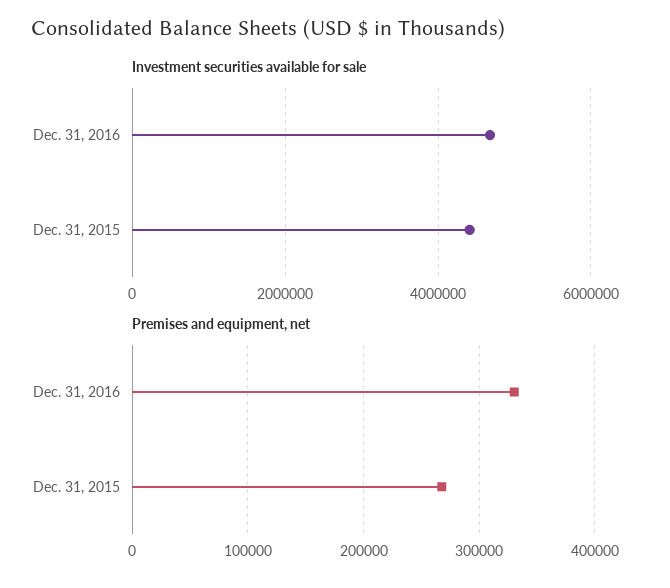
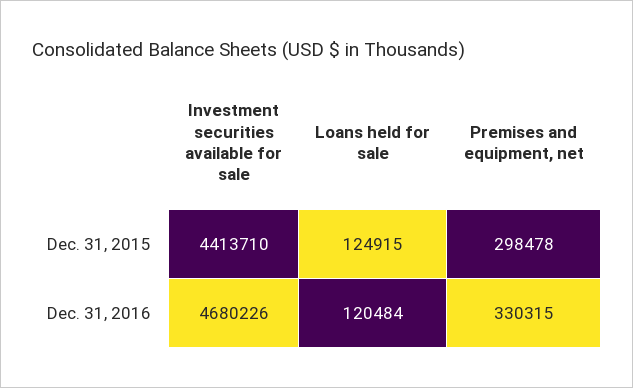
  {
    "Investment securities available for sale": {
      "Dec. 31, 2016": 4680226,
      "Dec. 31, 2015": 4413710
    },
    "Premises and equipment, net": {
      "Dec. 31, 2016": 330315,
-     "Dec. 31, 2015": 270000
+     "Dec. 31, 2015": 298478
-   }
+   },
+   "Loans held for sale": {
+     "Dec. 31, 2015": 124915,
+     "Dec. 31, 2016": 120484
+   }
  }

